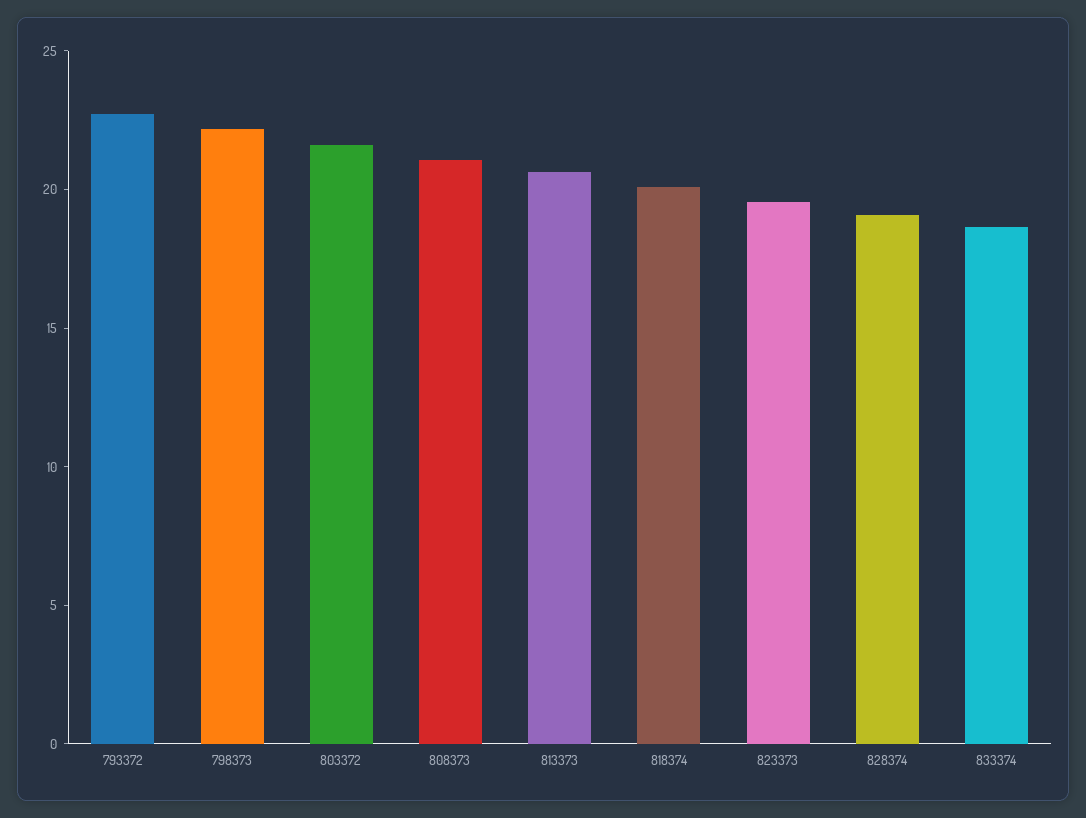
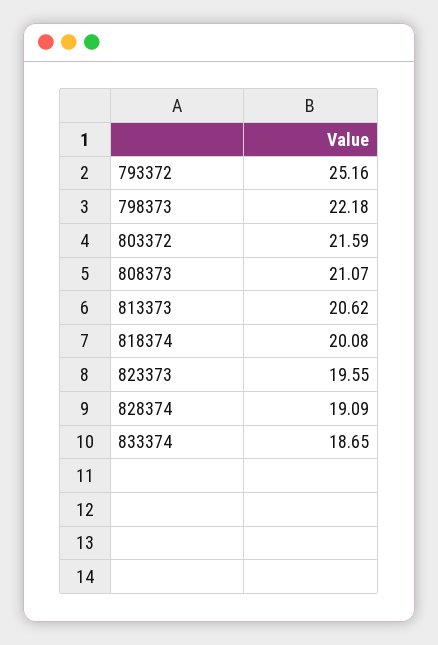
  {
-   "793372": 23,
+   "793372": 25.16,
    "798373": 22.18,
    "803372": 21.59,
    "808373": 21.07,
    "813373": 20.62,
    "818374": 20.08,
    "823373": 19.55,
    "828374": 19.09,
    "833374": 18.65
  }

